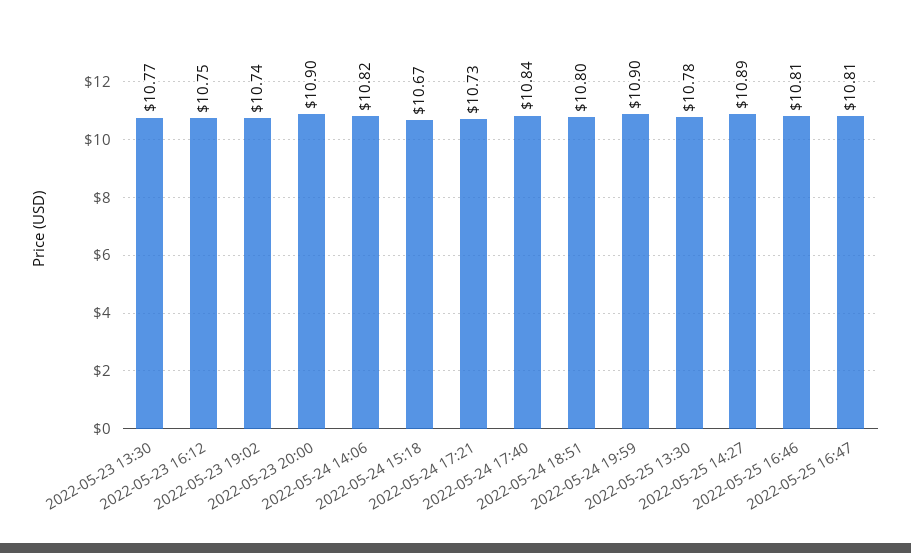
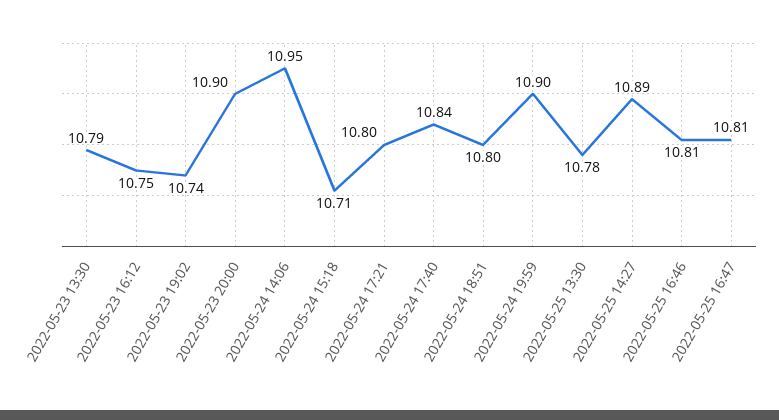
  {
-   "2022-05-23 13:30": 10.77,
+   "2022-05-23 13:30": 10.79,
    "2022-05-23 16:12": 10.75,
    "2022-05-23 19:02": 10.74,
    "2022-05-23 20:00": 10.9,
-   "2022-05-24 14:06": 10.82,
+   "2022-05-24 14:06": 10.95,
-   "2022-05-24 15:18": 10.67,
+   "2022-05-24 15:18": 10.71,
-   "2022-05-24 17:21": 10.73,
+   "2022-05-24 17:21": 10.8,
    "2022-05-24 17:40": 10.84,
    "2022-05-24 18:51": 10.8,
    "2022-05-24 19:59": 10.9,
    "2022-05-25 13:30": 10.78,
    "2022-05-25 14:27": 10.89,
    "2022-05-25 16:46": 10.81,
    "2022-05-25 16:47": 10.81
  }

